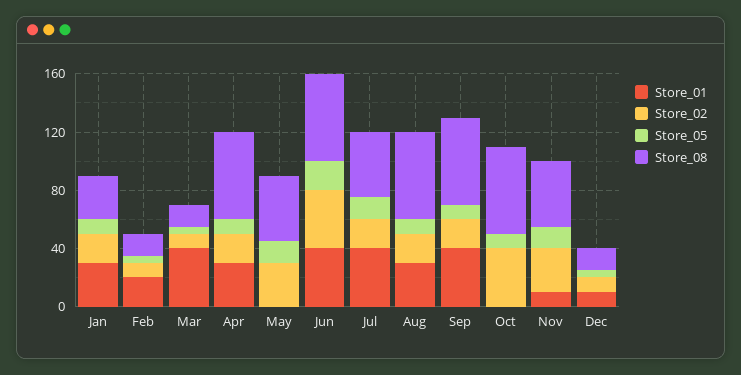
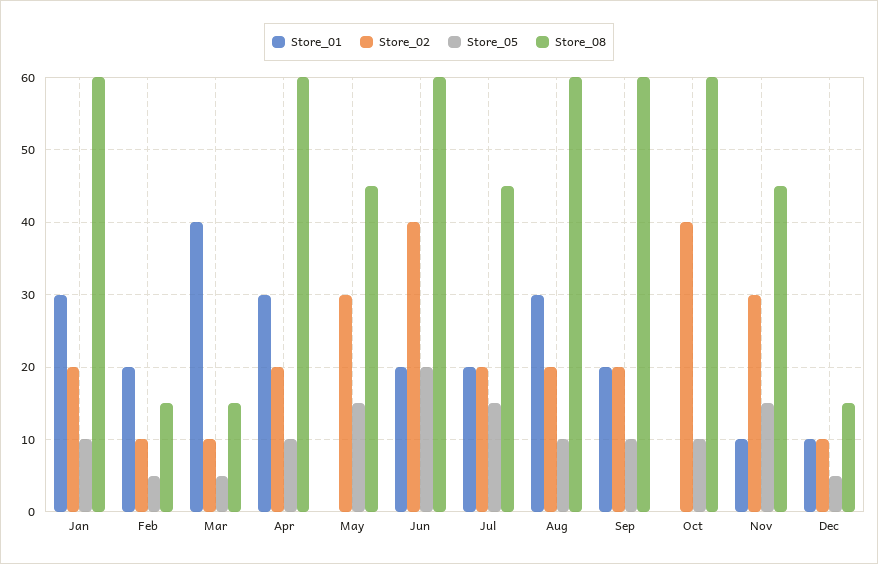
  {
    "Store_01": {
      "Jan": 30,
      "Feb": 20,
      "Mar": 40,
      "Apr": 30,
      "May": 0,
-     "Jun": 40,
+     "Jun": 20,
-     "Jul": 40,
+     "Jul": 20,
      "Aug": 30,
-     "Sep": 40,
+     "Sep": 20,
      "Oct": 0,
      "Nov": 10,
      "Dec": 10
    },
    "Store_02": {
      "Jan": 20,
      "Feb": 10,
      "Mar": 10,
      "Apr": 20,
      "May": 30,
      "Jun": 40,
      "Jul": 20,
      "Aug": 20,
      "Sep": 20,
      "Oct": 40,
      "Nov": 30,
      "Dec": 10
    },
    "Store_05": {
      "Jan": 10,
      "Feb": 5,
      "Mar": 5,
      "Apr": 10,
      "May": 15,
      "Jun": 20,
      "Jul": 15,
      "Aug": 10,
      "Sep": 10,
      "Oct": 10,
      "Nov": 15,
      "Dec": 5
    },
    "Store_08": {
-     "Jan": 30,
+     "Jan": 60,
      "Feb": 15,
      "Mar": 15,
      "Apr": 60,
      "May": 45,
      "Jun": 60,
      "Jul": 45,
      "Aug": 60,
      "Sep": 60,
      "Oct": 60,
      "Nov": 45,
      "Dec": 15
    }
  }

